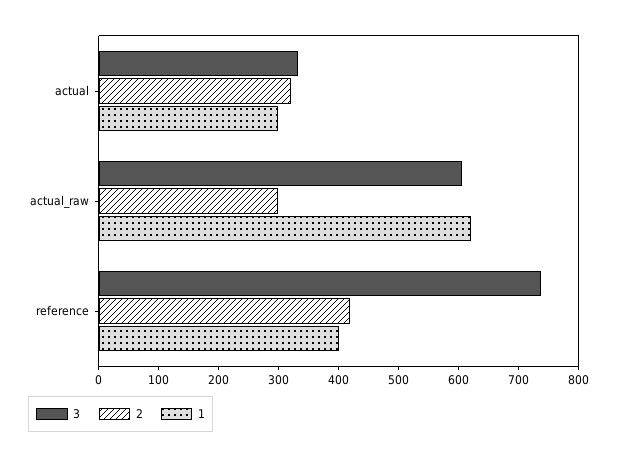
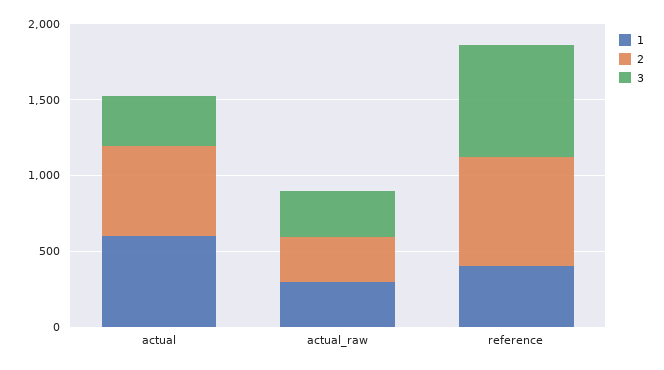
  {
    "3": {
      "actual": 340,
-     "actual_raw": 600,
+     "actual_raw": 300,
      "reference": 740
    },
    "2": {
-     "actual": 320,
+     "actual": 600,
      "actual_raw": 300,
-     "reference": 420
+     "reference": 700
    },
    "1": {
-     "actual": 300,
+     "actual": 600,
-     "actual_raw": 620,
+     "actual_raw": 300,
      "reference": 400
    }
  }

